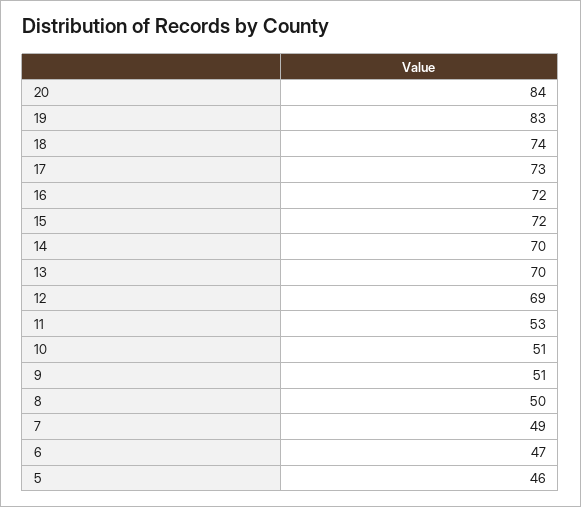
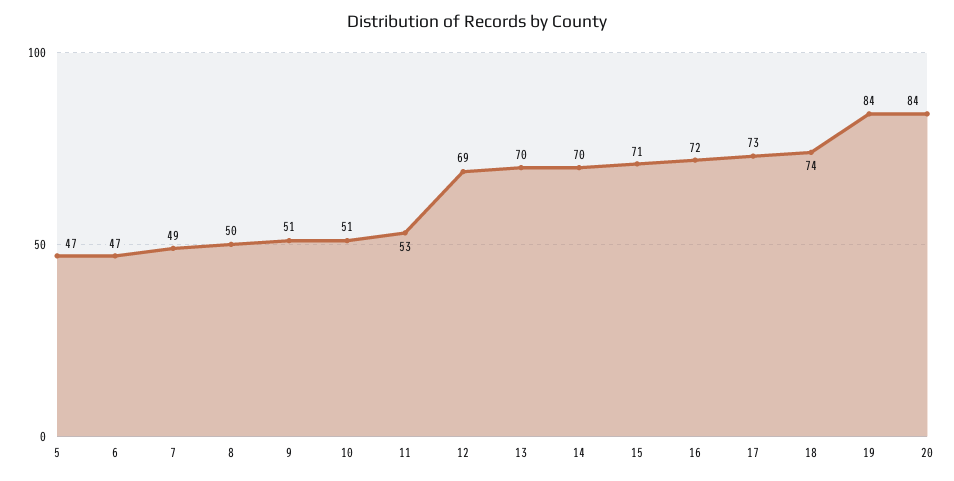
  {
    "20": 84,
-   "19": 83,
+   "19": 84,
    "18": 74,
    "17": 73,
    "16": 72,
-   "15": 72,
+   "15": 71,
    "14": 70,
    "13": 70,
    "12": 69,
    "11": 53,
    "10": 51,
    "9": 51,
    "8": 50,
    "7": 49,
    "6": 47,
-   "5": 46
+   "5": 47
  }

